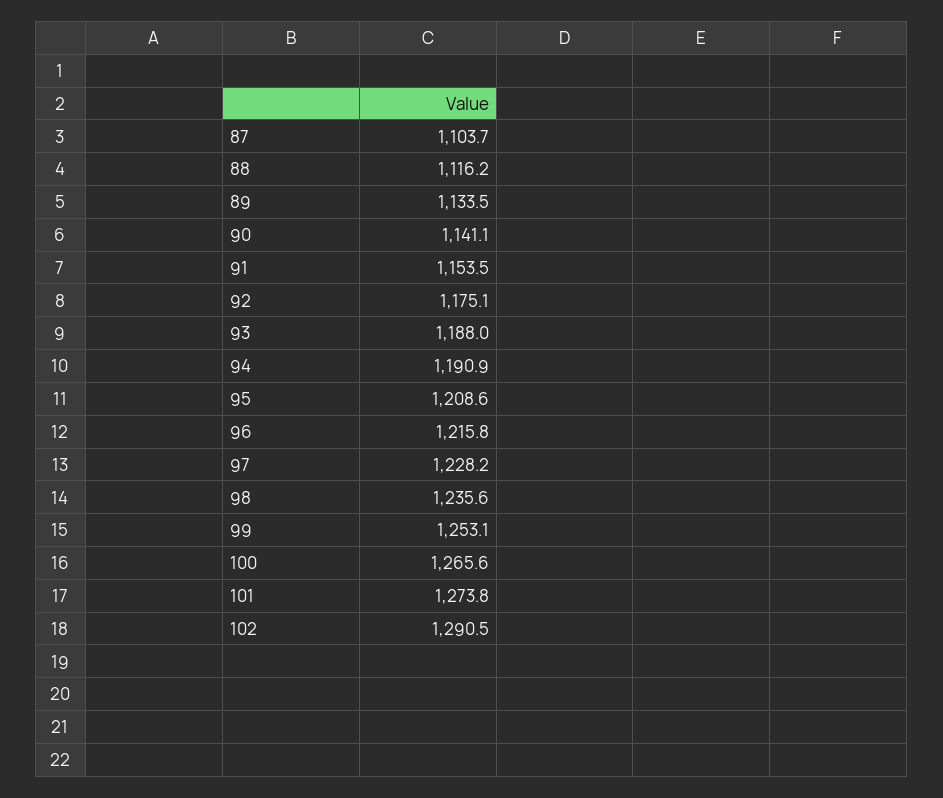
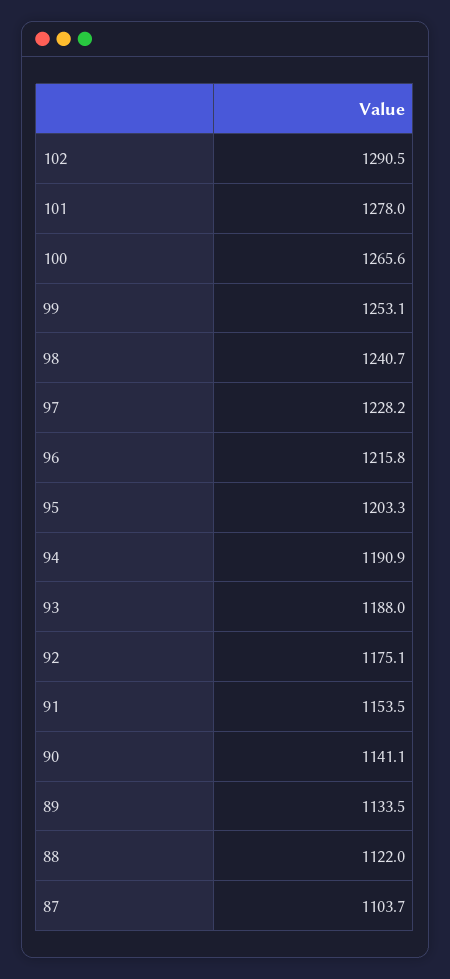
  {
    "87": 1103.7,
-   "88": 1116.2,
+   "88": 1122,
    "89": 1133.5,
    "90": 1141.1,
    "91": 1153.5,
    "92": 1175.1,
    "93": 1188,
    "94": 1190.9,
-   "95": 1208.6,
+   "95": 1203.3,
    "96": 1215.8,
    "97": 1228.2,
-   "98": 1235.6,
+   "98": 1240.7,
    "99": 1253.1,
    "100": 1265.6,
-   "101": 1273.8,
+   "101": 1278,
    "102": 1290.5
  }

